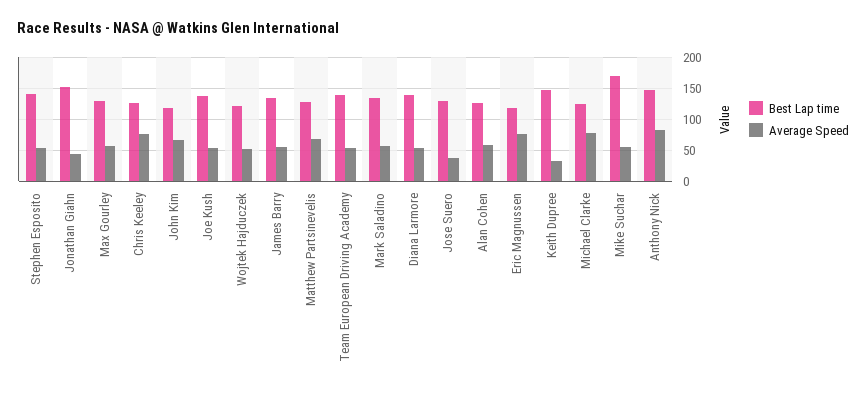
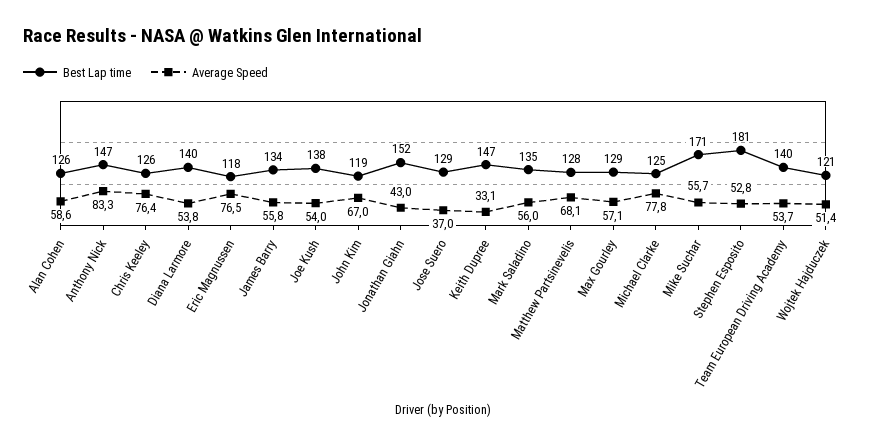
  {
    "Best Lap time": {
-     "Stephen Esposito": 140,
+     "Stephen Esposito": 181,
      "Jonathan Giahn": 152,
      "Max Gourley": 129,
      "Chris Keeley": 126,
      "John Kim": 119,
      "Joe Kush": 138,
      "Wojtek Hajduczek": 121,
      "James Barry": 134,
      "Matthew Partsinevelis": 128,
      "Team European Driving Academy": 140,
      "Mark Saladino": 135,
      "Diana Larmore": 140,
      "Jose Suero": 129,
      "Alan Cohen": 126,
      "Eric Magnussen": 118,
      "Keith Dupree": 147,
      "Michael Clarke": 125,
      "Mike Suchar": 171,
      "Anthony Nick": 147
    },
    "Average Speed": {
      "Stephen Esposito": 52.8,
      "Jonathan Giahn": 43,
      "Max Gourley": 57.1,
      "Chris Keeley": 76.4,
      "John Kim": 67,
      "Joe Kush": 54,
      "Wojtek Hajduczek": 51.4,
      "James Barry": 55.8,
      "Matthew Partsinevelis": 68.1,
      "Team European Driving Academy": 53.7,
      "Mark Saladino": 56,
      "Diana Larmore": 53.8,
      "Jose Suero": 37,
      "Alan Cohen": 58.6,
      "Eric Magnussen": 76.5,
      "Keith Dupree": 33.1,
      "Michael Clarke": 77.8,
      "Mike Suchar": 55.7,
      "Anthony Nick": 83.3
    }
  }

